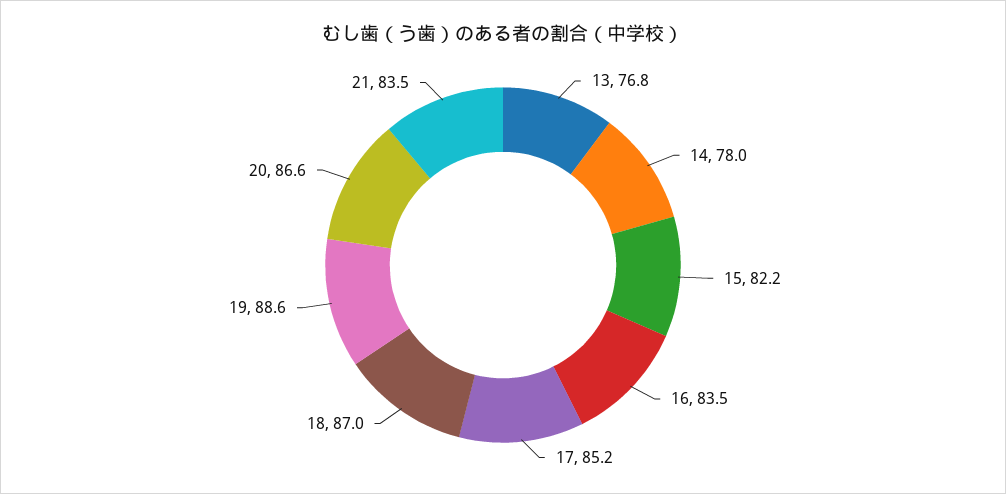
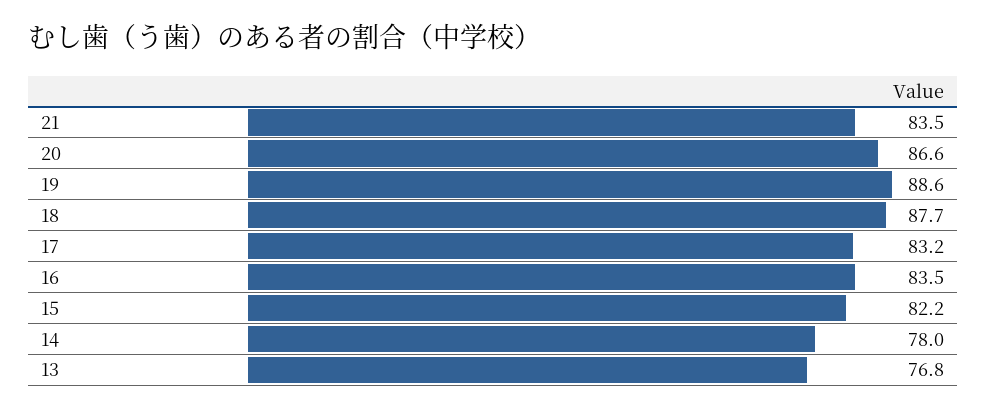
  {
    "13": 76.8,
    "14": 78,
    "15": 82.2,
    "16": 83.5,
-   "17": 85.2,
+   "17": 83.2,
-   "18": 87,
+   "18": 87.7,
    "19": 88.6,
    "20": 86.6,
    "21": 83.5
  }

